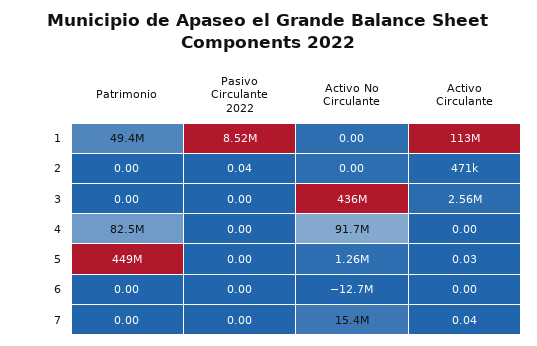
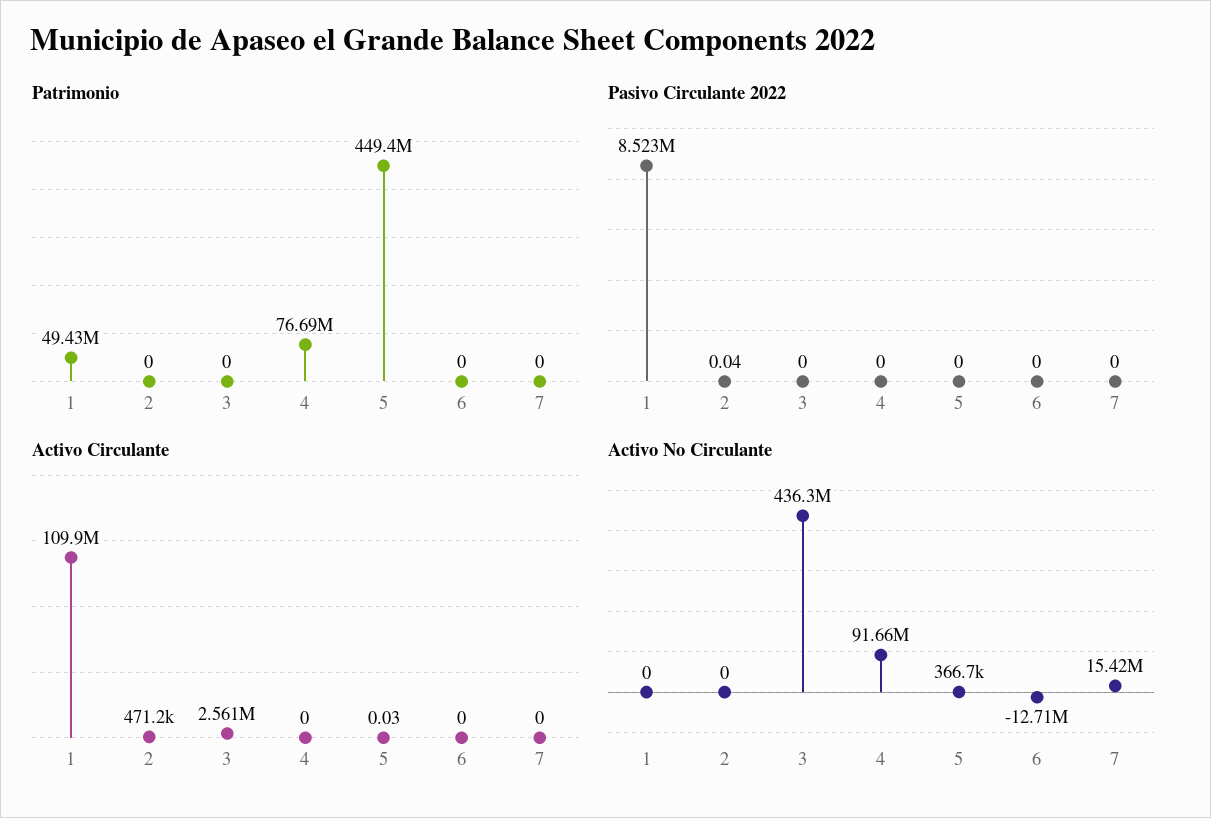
  {
    "Patrimonio": {
      "1": 49430000,
      "2": 0,
      "3": 0,
-     "4": 82500000,
+     "4": 76690000,
      "5": 449400000,
      "6": 0,
      "7": 0
    },
    "Pasivo Circulante 2022": {
      "1": 8523000,
      "2": 0.04,
      "3": 0,
      "4": 0,
      "5": 0,
      "6": 0,
      "7": 0
    },
    "Activo No Circulante": {
      "1": 0,
      "2": 0,
      "3": 436300000,
      "4": 91660000,
-     "5": 1260000,
+     "5": 366700,
      "6": -12710000,
      "7": 15420000
    },
    "Activo Circulante": {
-     "1": 113000000,
+     "1": 109900000,
      "2": 471200,
      "3": 2561000,
      "4": 0,
      "5": 0.03,
      "6": 0,
-     "7": 0.04
+     "7": 0
    }
  }

